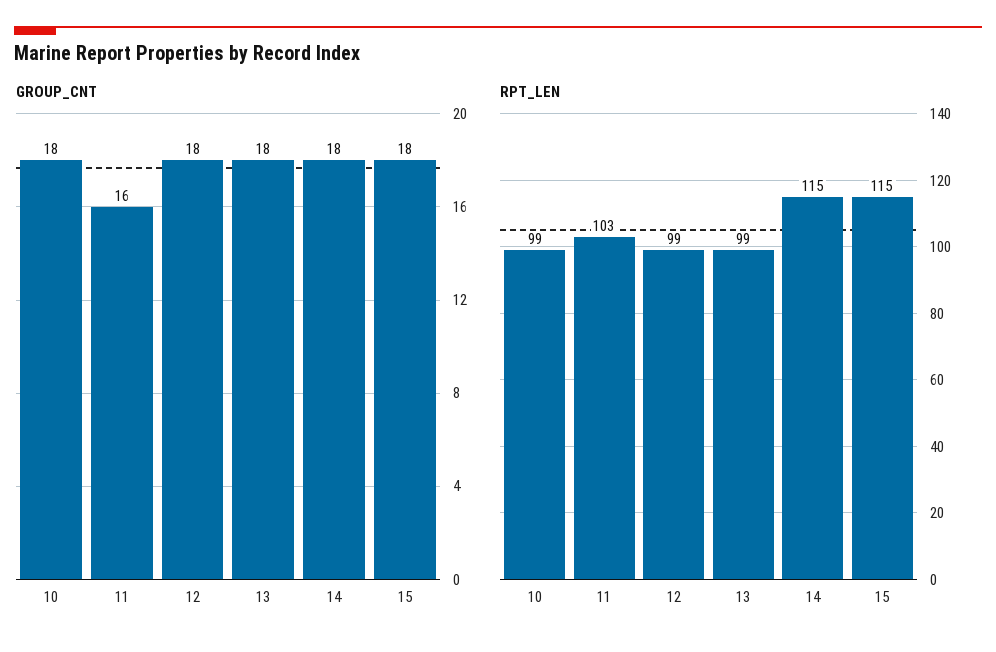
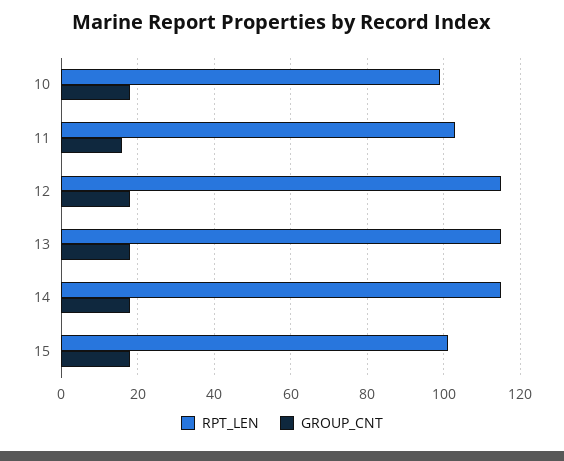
  {
    "GROUP_CNT": {
      "10": 18,
      "11": 16,
      "12": 18,
      "13": 18,
      "14": 18,
      "15": 18
    },
    "RPT_LEN": {
      "10": 99,
      "11": 103,
-     "12": 99,
+     "12": 115,
-     "13": 99,
+     "13": 115,
      "14": 115,
-     "15": 115
+     "15": 100
    }
  }

